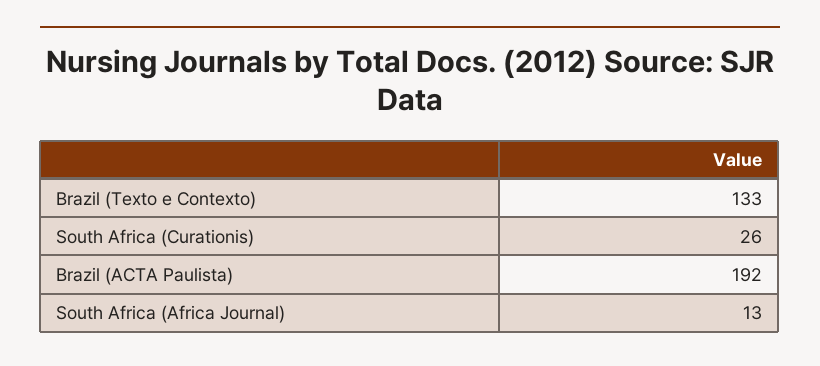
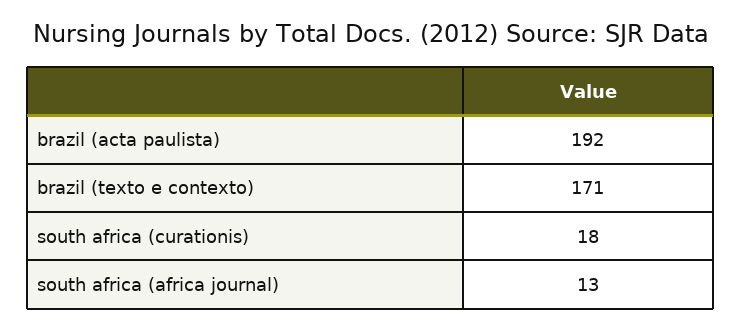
  {
-   "Brazil (Texto e Contexto)": 133,
+   "Brazil (Texto e Contexto)": 171,
-   "South Africa (Curationis)": 26,
+   "South Africa (Curationis)": 18,
    "Brazil (ACTA Paulista)": 192,
    "South Africa (Africa Journal)": 13
  }

